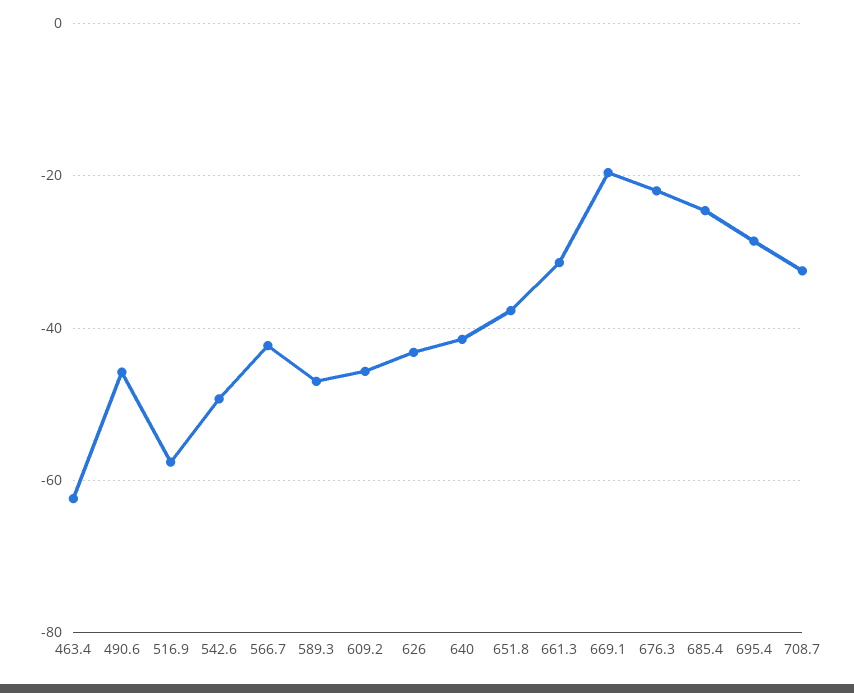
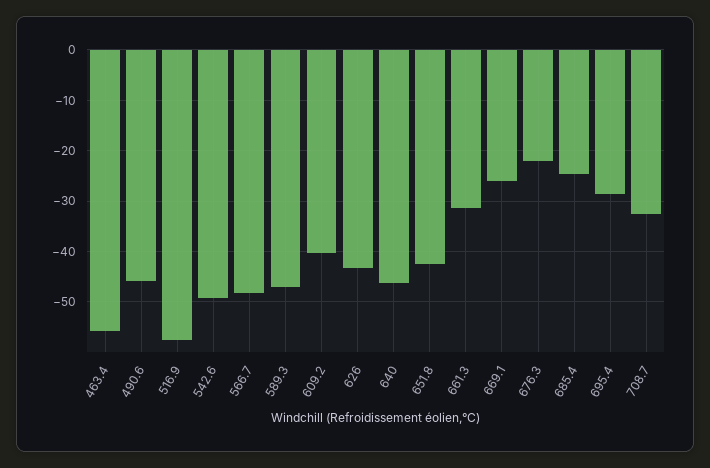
  {
-   "463.4": -62,
+   "463.4": -56,
    "490.6": -46,
    "516.9": -58,
    "542.6": -50,
-   "566.7": -42,
+   "566.7": -48,
    "589.3": -48,
-   "609.2": -46,
+   "609.2": -40,
    "626": -44,
-   "640": -42,
+   "640": -46,
-   "651.8": -38,
+   "651.8": -42,
    "661.3": -32,
-   "669.1": -20,
+   "669.1": -26,
    "676.3": -22,
    "685.4": -24,
    "695.4": -28,
    "708.7": -32
  }

